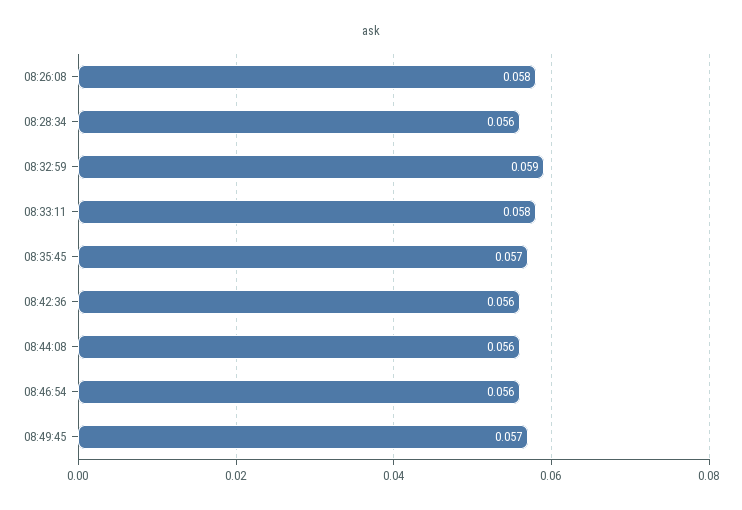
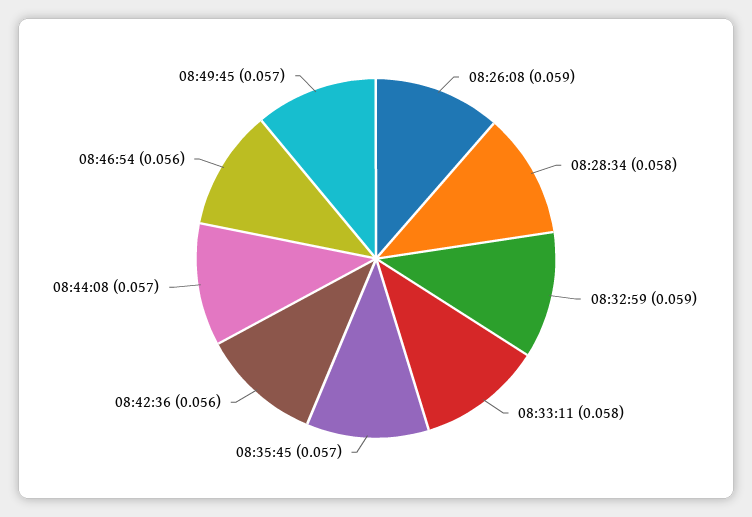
  {
-   "08:26:08": 0.058,
+   "08:26:08": 0.059,
-   "08:28:34": 0.056,
+   "08:28:34": 0.058,
    "08:32:59": 0.059,
    "08:33:11": 0.058,
    "08:35:45": 0.057,
    "08:42:36": 0.056,
-   "08:44:08": 0.056,
+   "08:44:08": 0.057,
    "08:46:54": 0.056,
    "08:49:45": 0.057
  }

